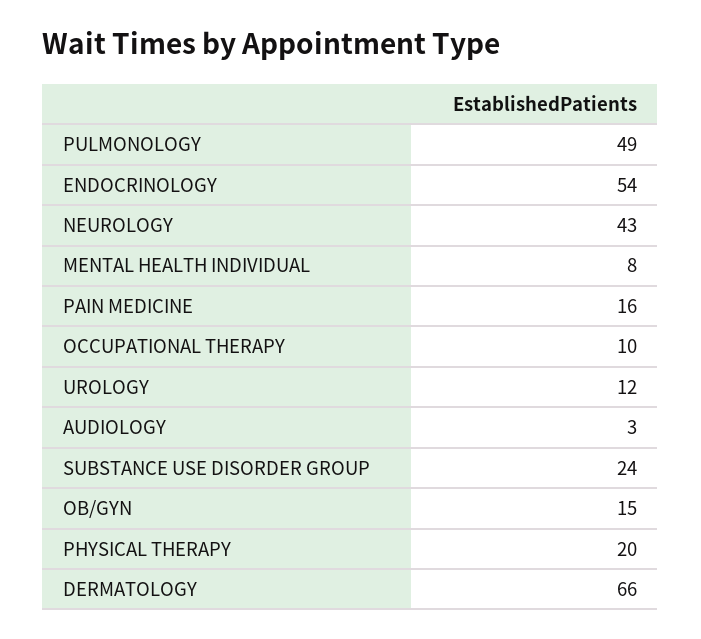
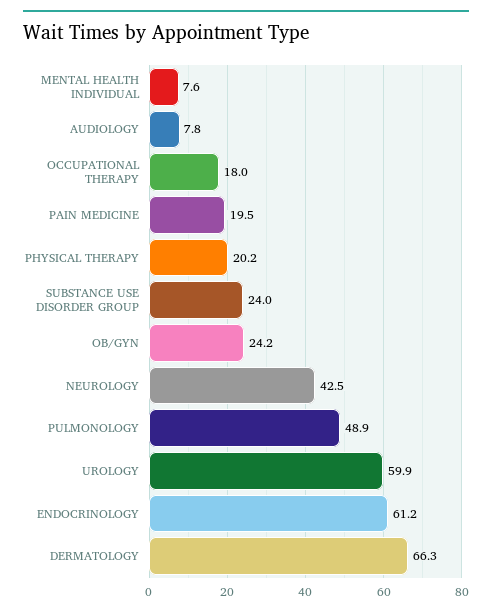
  {
    "PULMONOLOGY": 48.9,
-   "ENDOCRINOLOGY": 54,
+   "ENDOCRINOLOGY": 61.2,
    "NEUROLOGY": 42.5,
    "MENTAL HEALTH INDIVIDUAL": 7.6,
-   "PAIN MEDICINE": 16,
+   "PAIN MEDICINE": 19.5,
-   "OCCUPATIONAL THERAPY": 10,
+   "OCCUPATIONAL THERAPY": 18,
-   "UROLOGY": 12,
+   "UROLOGY": 59.9,
-   "AUDIOLOGY": 3,
+   "AUDIOLOGY": 7.8,
    "SUBSTANCE USE DISORDER GROUP": 24,
-   "OB/GYN": 15,
+   "OB/GYN": 24.2,
    "PHYSICAL THERAPY": 20.2,
    "DERMATOLOGY": 66.3
  }

